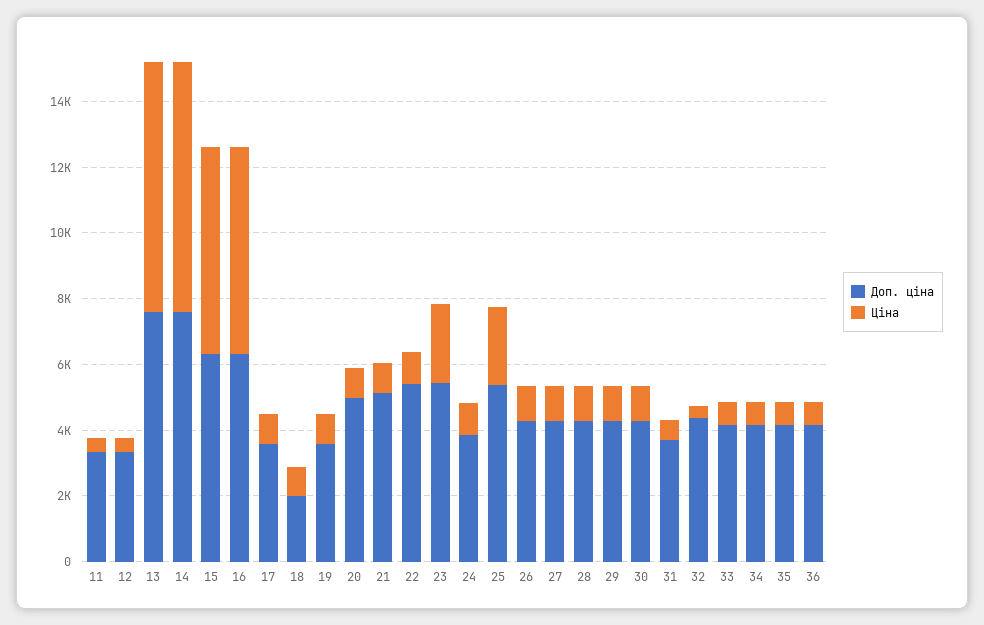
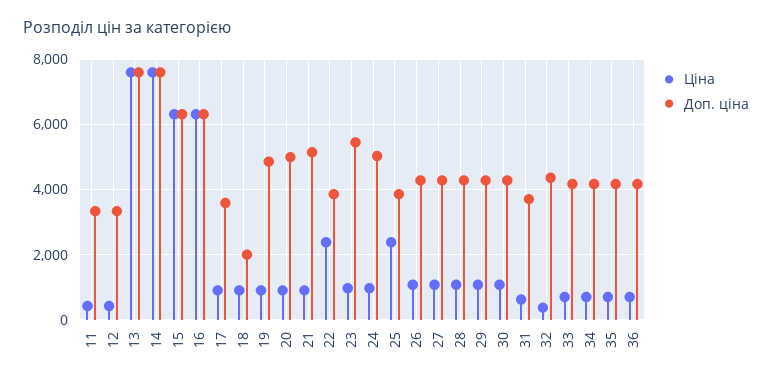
  {
    "Доп. ціна": {
      "11": 3400,
      "12": 3400,
      "13": 7600,
      "14": 7600,
      "15": 6400,
      "16": 6400,
      "17": 3600,
      "18": 2000,
-     "19": 3500,
+     "19": 4800,
      "20": 5000,
      "21": 5200,
-     "22": 5500,
+     "22": 3800,
      "23": 5400,
-     "24": 4000,
+     "24": 5000,
-     "25": 5500,
+     "25": 3800,
      "26": 4200,
      "27": 4200,
      "28": 4200,
      "29": 4200,
      "30": 4200,
      "31": 3800,
      "32": 4400,
      "33": 4200,
      "34": 4200,
      "35": 4200,
      "36": 4200
    },
    "Ціна": {
      "11": 400,
      "12": 400,
      "13": 7600,
      "14": 7600,
      "15": 6400,
      "16": 6400,
      "17": 800,
      "18": 800,
      "19": 800,
      "20": 800,
      "21": 800,
-     "22": 1000,
+     "22": 2400,
-     "23": 2500,
+     "23": 1000,
      "24": 1000,
      "25": 2400,
      "26": 1000,
      "27": 1000,
      "28": 1000,
      "29": 1000,
      "30": 1000,
      "31": 600,
      "32": 400,
      "33": 600,
      "34": 600,
      "35": 600,
      "36": 600
    }
  }

